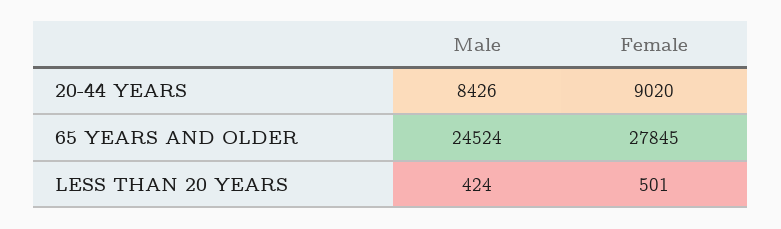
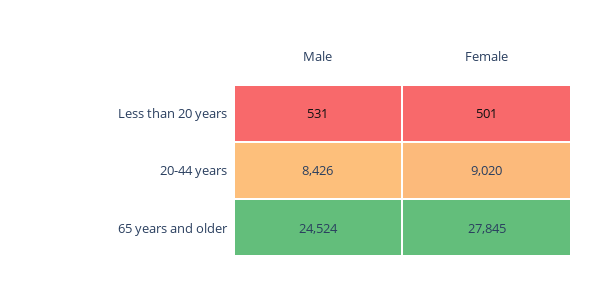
  {
    "Male": {
      "20-44 YEARS": 8426,
      "65 YEARS AND OLDER": 24524,
-     "LESS THAN 20 YEARS": 424
+     "LESS THAN 20 YEARS": 531
    },
    "Female": {
      "20-44 YEARS": 9020,
      "65 YEARS AND OLDER": 27845,
      "LESS THAN 20 YEARS": 501
    }
  }

